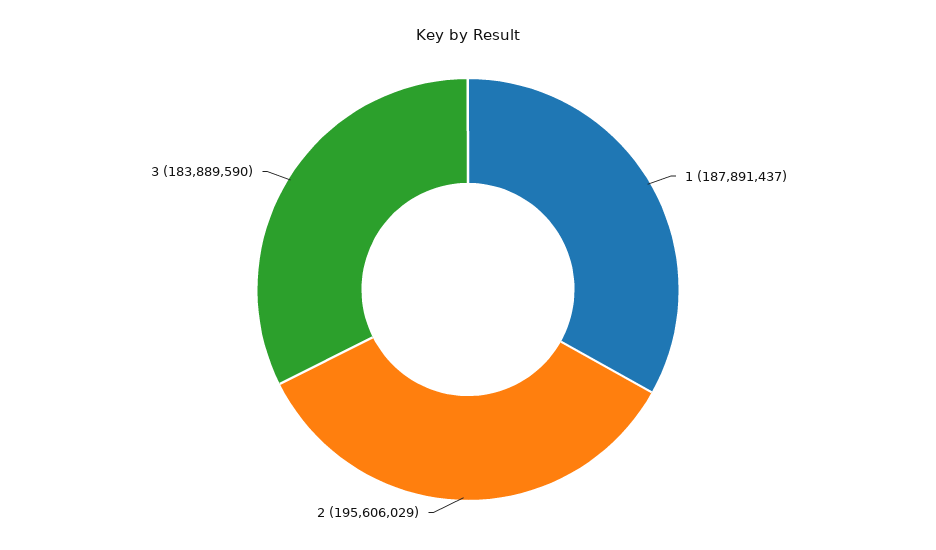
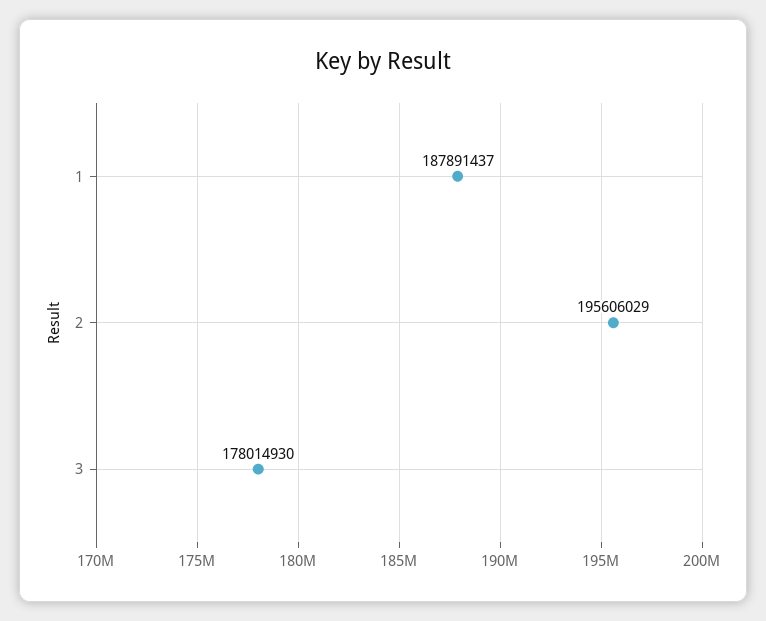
  {
    "1": 187891437,
    "2": 195606029,
-   "3": 183889590
+   "3": 178014930
  }

